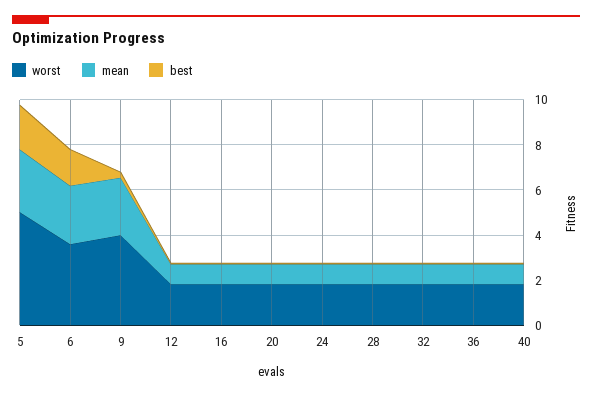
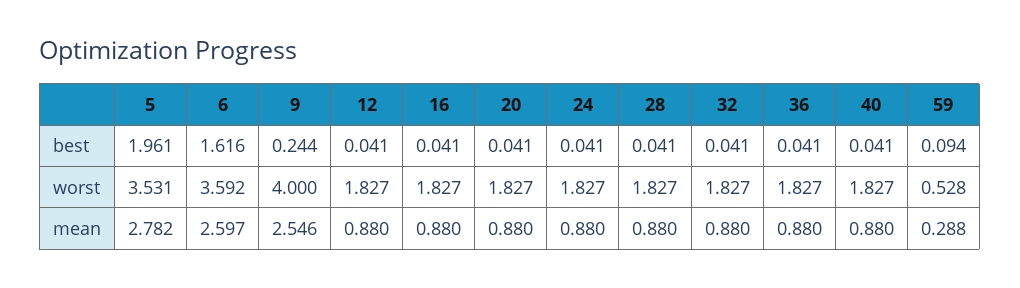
  {
    "worst": {
-     "5": 5,
+     "5": 3.531,
      "6": 3.592,
      "9": 4,
      "12": 1.827,
      "16": 1.827,
      "20": 1.827,
      "24": 1.827,
      "28": 1.827,
      "32": 1.827,
      "36": 1.827,
-     "40": 1.827
+     "40": 1.827,
+     "59": 0.528
    },
    "mean": {
      "5": 2.782,
      "6": 2.597,
      "9": 2.546,
      "12": 0.88,
      "16": 0.88,
      "20": 0.88,
      "24": 0.88,
      "28": 0.88,
      "32": 0.88,
      "36": 0.88,
-     "40": 0.88
+     "40": 0.88,
+     "59": 0.288
    },
    "best": {
      "5": 1.961,
      "6": 1.616,
      "9": 0.244,
      "12": 0.041,
      "16": 0.041,
      "20": 0.041,
      "24": 0.041,
      "28": 0.041,
      "32": 0.041,
      "36": 0.041,
-     "40": 0.041
+     "40": 0.041,
+     "59": 0.094
    }
  }

